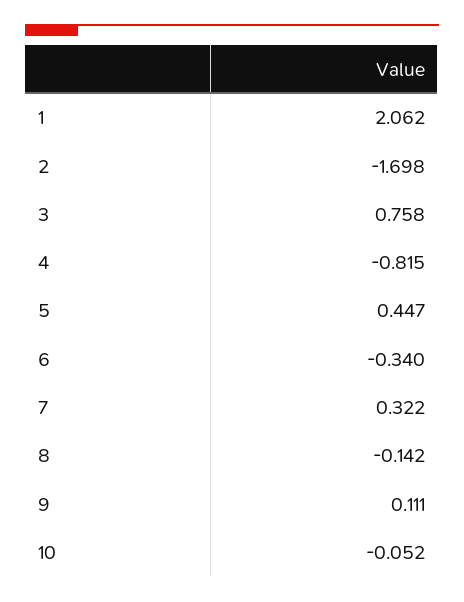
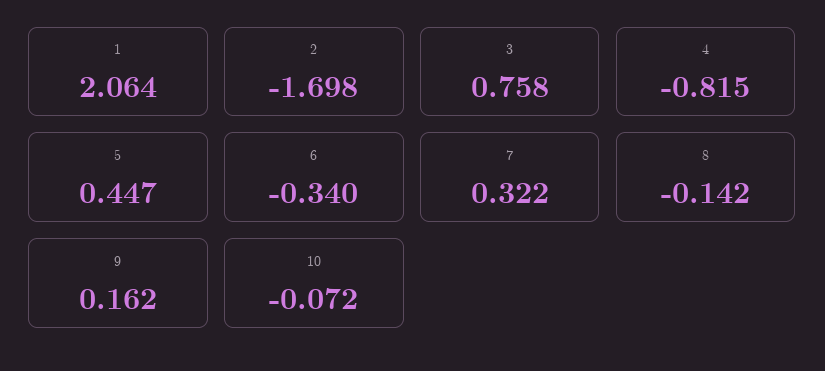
  {
-   "1": 2.062,
+   "1": 2.064,
    "2": -1.698,
    "3": 0.758,
    "4": -0.815,
    "5": 0.447,
    "6": -0.34,
    "7": 0.322,
    "8": -0.142,
-   "9": 0.111,
+   "9": 0.162,
-   "10": -0.052
+   "10": -0.072
  }

